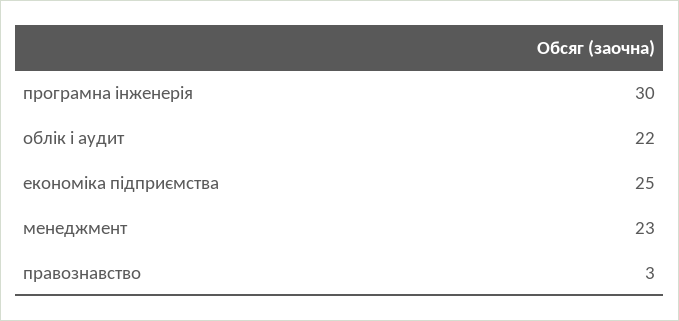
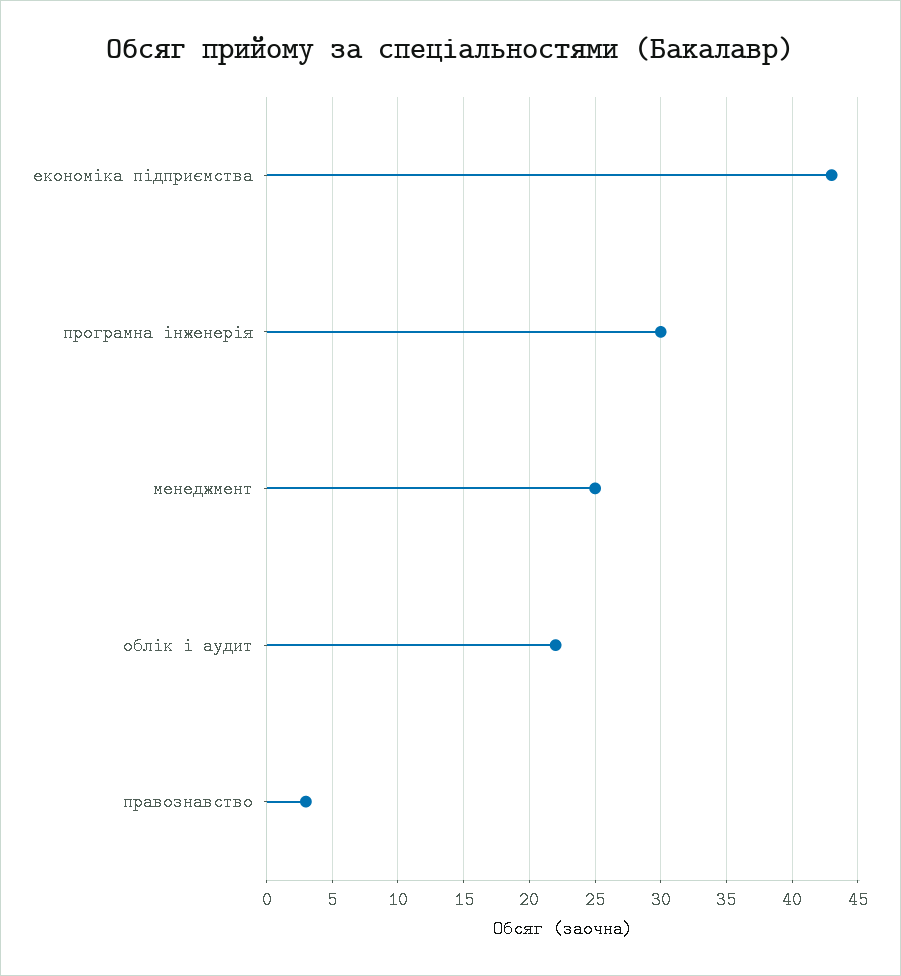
  {
    "програмна інженерія": 30,
    "облік і аудит": 22,
-   "економіка підприємства": 25,
+   "економіка підприємства": 43,
-   "менеджмент": 23,
+   "менеджмент": 25,
    "правознавство": 3
  }

